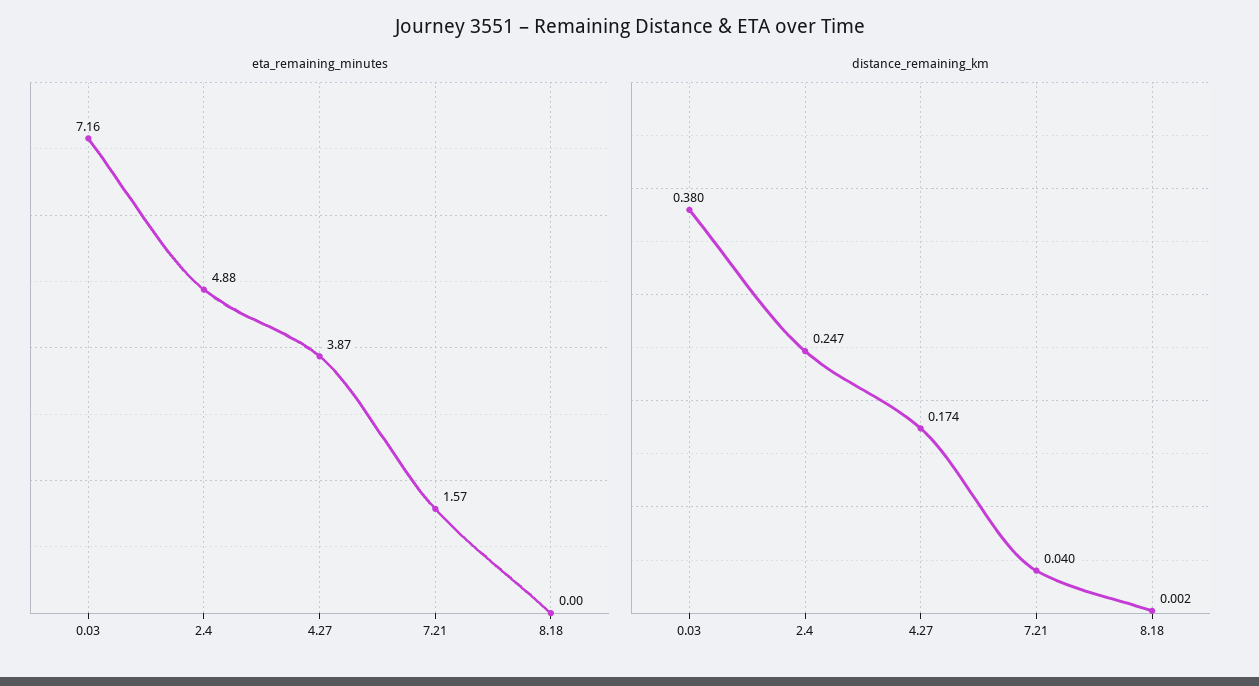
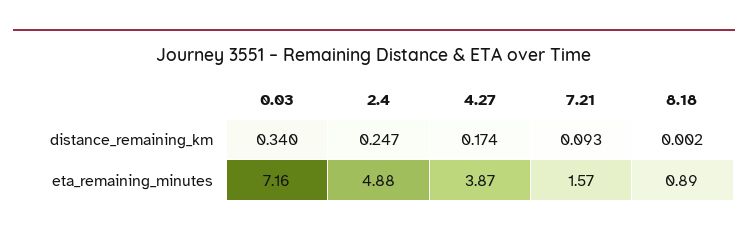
  {
    "eta_remaining_minutes": {
      "0.03": 7.16,
      "2.4": 4.88,
      "4.27": 3.87,
      "7.21": 1.57,
-     "8.18": 0
+     "8.18": 0.89
    },
    "distance_remaining_km": {
-     "0.03": 0.38,
+     "0.03": 0.34,
      "2.4": 0.247,
      "4.27": 0.174,
-     "7.21": 0.04,
+     "7.21": 0.093,
      "8.18": 0.002
    }
  }

